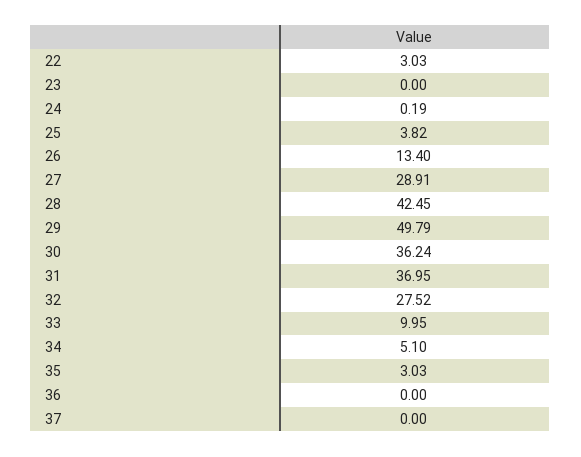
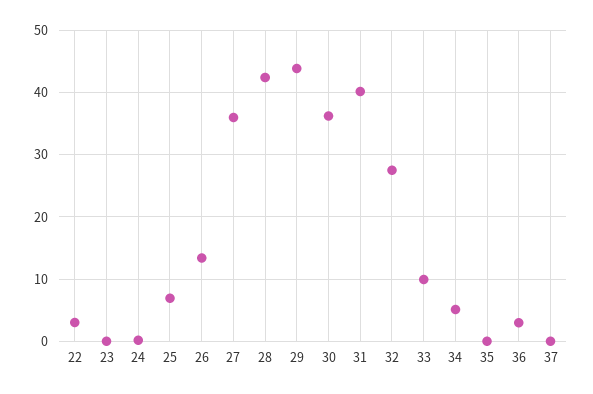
  {
    "22": 3.03,
    "23": 0,
    "24": 0.19,
-   "25": 3.82,
+   "25": 7,
    "26": 13.4,
-   "27": 28.91,
+   "27": 36,
    "28": 42.45,
-   "29": 49.79,
+   "29": 44,
    "30": 36.24,
-   "31": 36.95,
+   "31": 40,
    "32": 27.52,
    "33": 9.95,
    "34": 5.1,
-   "35": 3.03,
+   "35": 0,
-   "36": 0,
+   "36": 3,
    "37": 0
  }

